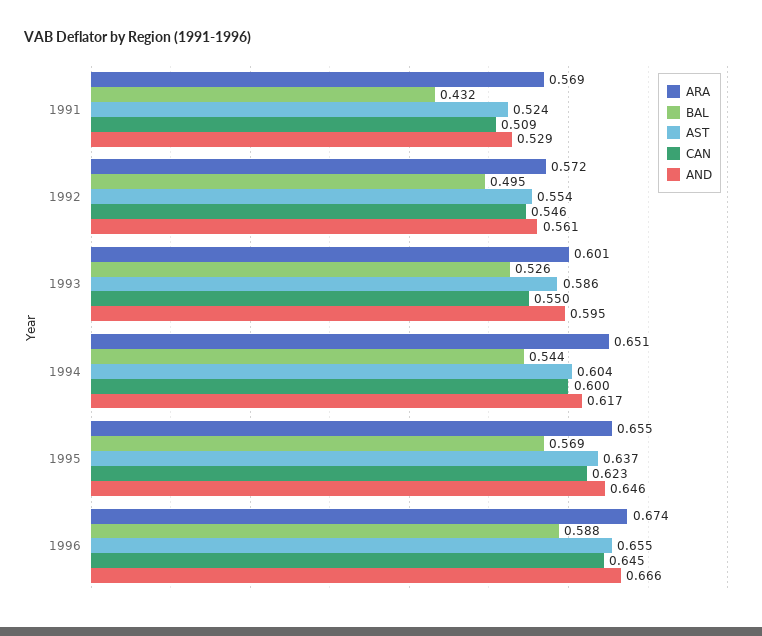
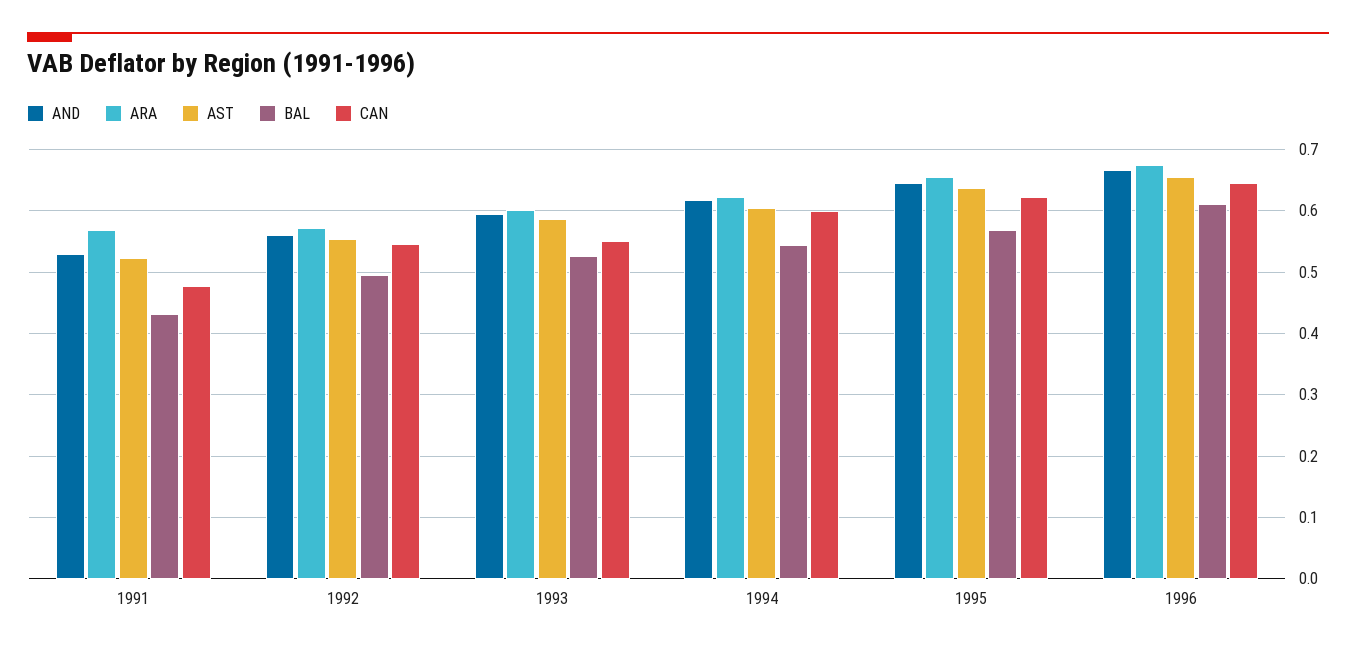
  {
    "ARA": {
      "1991": 0.569,
      "1992": 0.572,
      "1993": 0.601,
-     "1994": 0.651,
+     "1994": 0.62,
      "1995": 0.655,
      "1996": 0.674
    },
    "BAL": {
      "1991": 0.432,
      "1992": 0.495,
      "1993": 0.526,
      "1994": 0.544,
      "1995": 0.569,
-     "1996": 0.588
+     "1996": 0.61
    },
    "AST": {
      "1991": 0.524,
      "1992": 0.554,
      "1993": 0.586,
      "1994": 0.604,
      "1995": 0.637,
      "1996": 0.655
    },
    "CAN": {
-     "1991": 0.509,
+     "1991": 0.48,
      "1992": 0.546,
      "1993": 0.55,
      "1994": 0.6,
      "1995": 0.623,
      "1996": 0.645
    },
    "AND": {
      "1991": 0.529,
      "1992": 0.561,
      "1993": 0.595,
      "1994": 0.617,
      "1995": 0.646,
      "1996": 0.666
    }
  }

